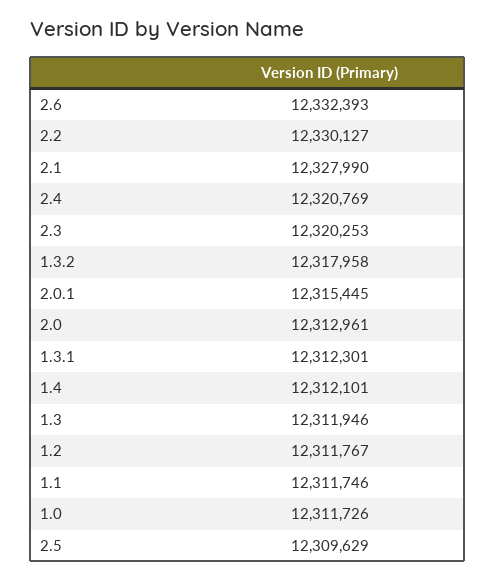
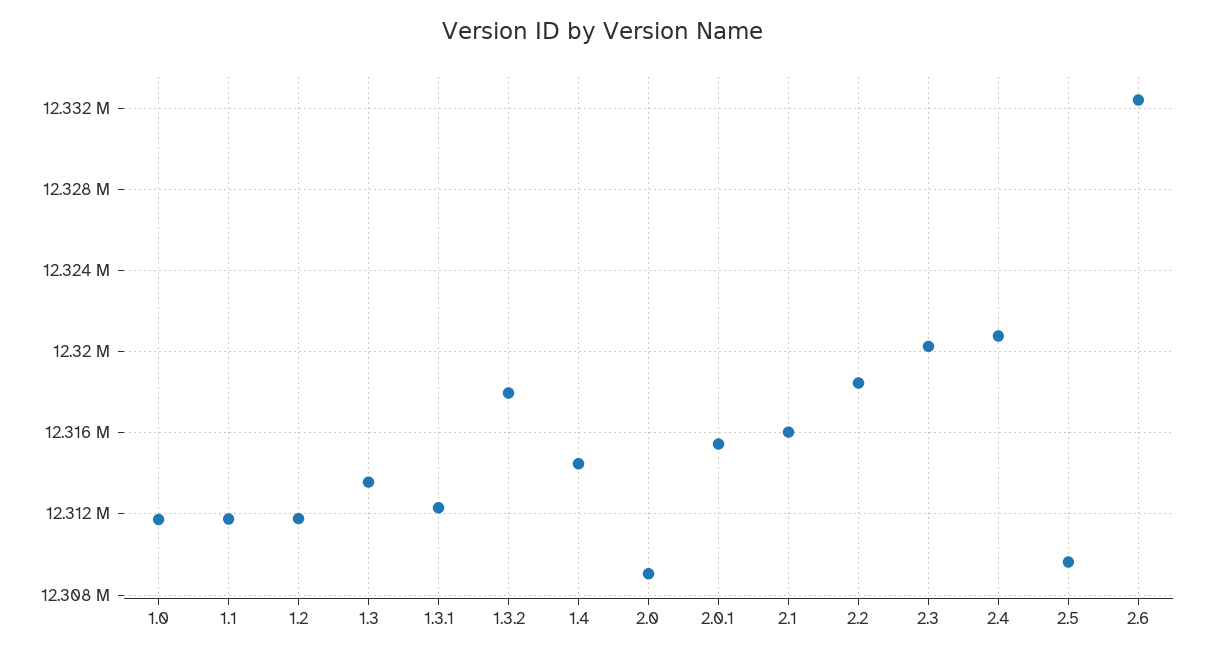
  {
    "2.6": 12332393,
-   "2.2": 12330127,
+   "2.2": 12318500,
-   "2.1": 12327990,
+   "2.1": 12316000,
    "2.4": 12320769,
    "2.3": 12320253,
    "1.3.2": 12317958,
    "2.0.1": 12315445,
-   "2.0": 12312961,
+   "2.0": 12309000,
    "1.3.1": 12312301,
-   "1.4": 12312101,
+   "1.4": 12314500,
-   "1.3": 12311946,
+   "1.3": 12313500,
    "1.2": 12311767,
    "1.1": 12311746,
    "1.0": 12311726,
    "2.5": 12309629
  }

